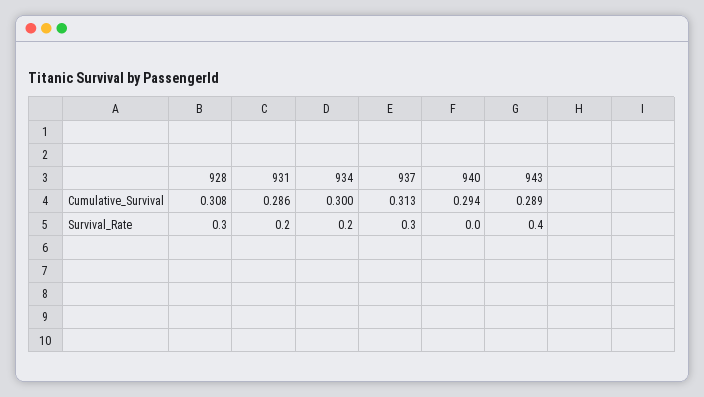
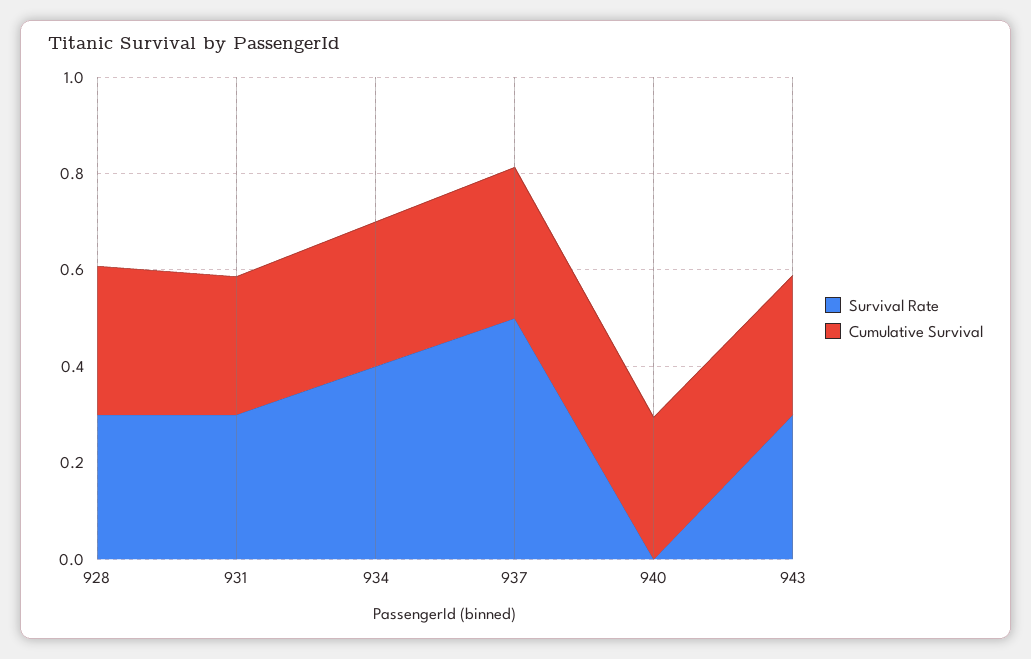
  {
    "Cumulative_Survival": {
      "928": 0.308,
      "931": 0.286,
      "934": 0.3,
      "937": 0.313,
      "940": 0.294,
      "943": 0.289
    },
    "Survival_Rate": {
      "928": 0.3,
-     "931": 0.2,
+     "931": 0.3,
-     "934": 0.2,
+     "934": 0.4,
-     "937": 0.3,
+     "937": 0.5,
      "940": 0,
-     "943": 0.4
+     "943": 0.3
    }
  }

